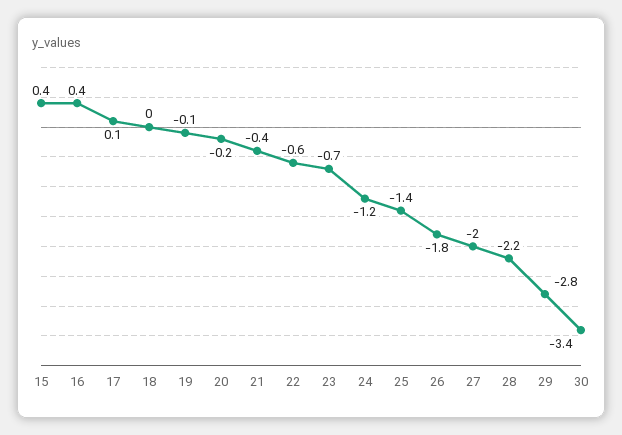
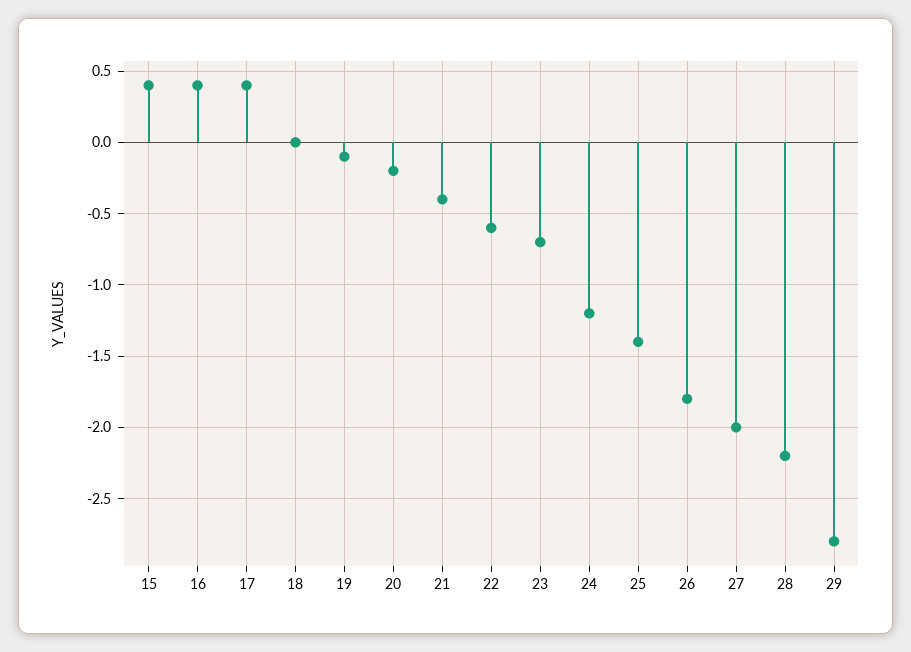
  {
    "15": 0.4,
    "16": 0.4,
-   "17": 0.1,
+   "17": 0.4,
    "18": 0,
    "19": -0.1,
    "20": -0.2,
    "21": -0.4,
    "22": -0.6,
    "23": -0.7,
    "24": -1.2,
    "25": -1.4,
    "26": -1.8,
    "27": -2,
    "28": -2.2,
-   "29": -2.8,
+   "29": -2.8
-   "30": -3.4
  }

